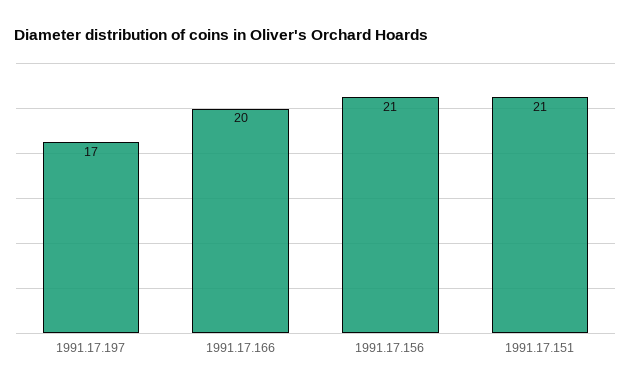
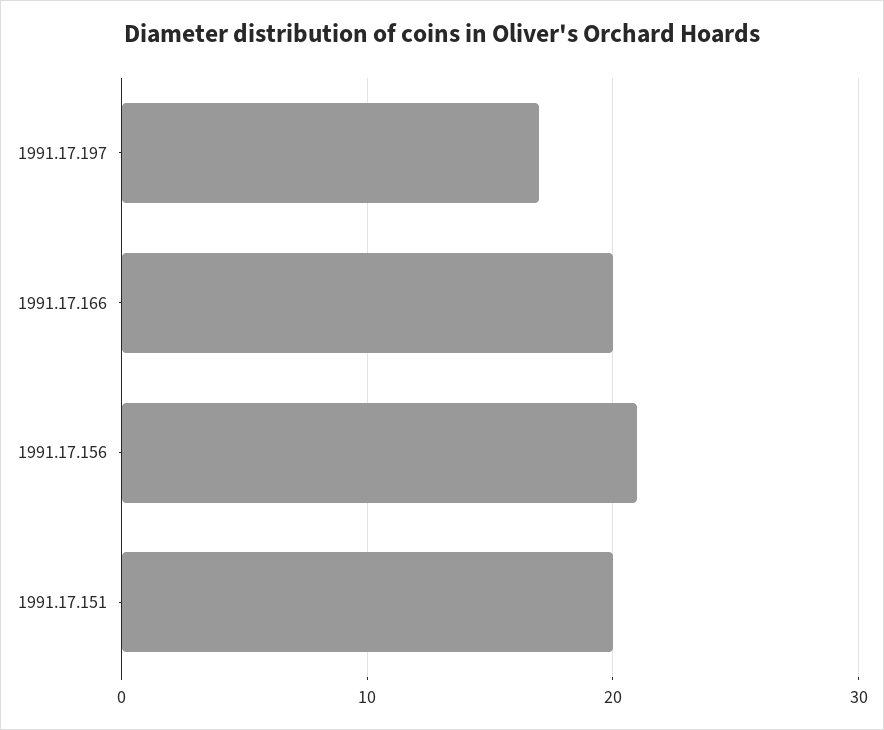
  {
    "1991.17.197": 17,
    "1991.17.166": 20,
    "1991.17.156": 21,
-   "1991.17.151": 21
+   "1991.17.151": 20
  }

